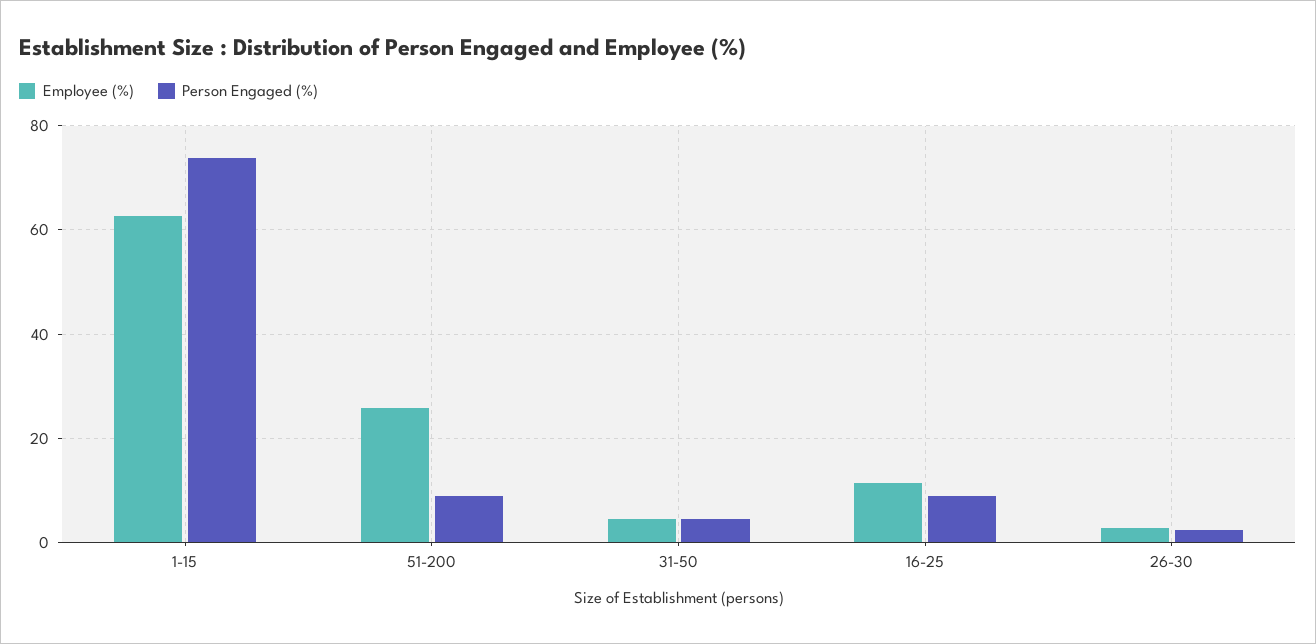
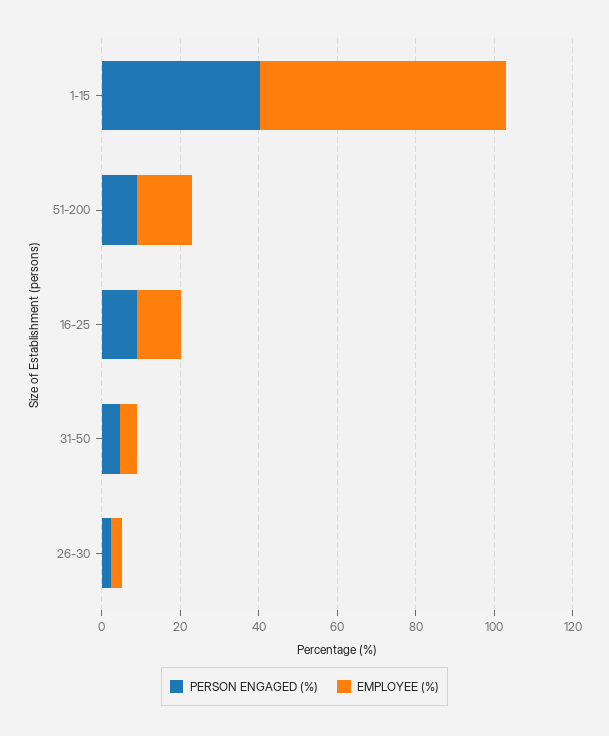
  {
    "Employee (%)": {
      "1-15": 62,
-     "51-200": 26,
+     "51-200": 15,
      "31-50": 4,
      "16-25": 12,
      "26-30": 2
    },
    "Person Engaged (%)": {
-     "1-15": 74,
+     "1-15": 40,
      "51-200": 8,
      "31-50": 4,
      "16-25": 8,
      "26-30": 2
    }
  }

